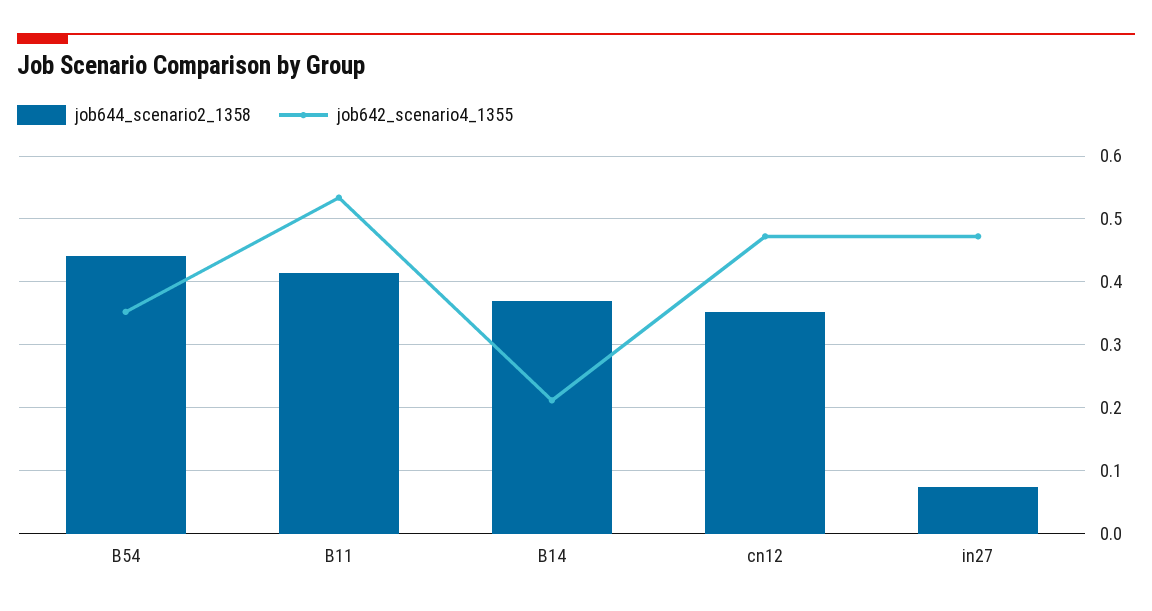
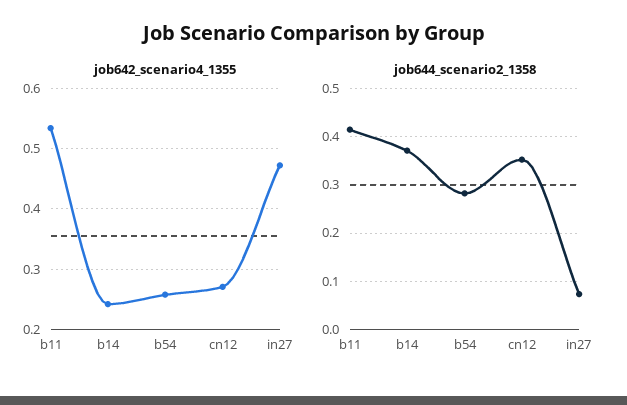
  {
    "job644_scenario2_1358": {
-     "B54": 0.44,
+     "B54": 0.28,
      "B11": 0.41,
      "B14": 0.37,
      "cn12": 0.35,
      "in27": 0.07
    },
    "job642_scenario4_1355": {
-     "B54": 0.35,
+     "B54": 0.26,
      "B11": 0.53,
-     "B14": 0.21,
+     "B14": 0.24,
-     "cn12": 0.47,
+     "cn12": 0.27,
      "in27": 0.47
    }
  }

